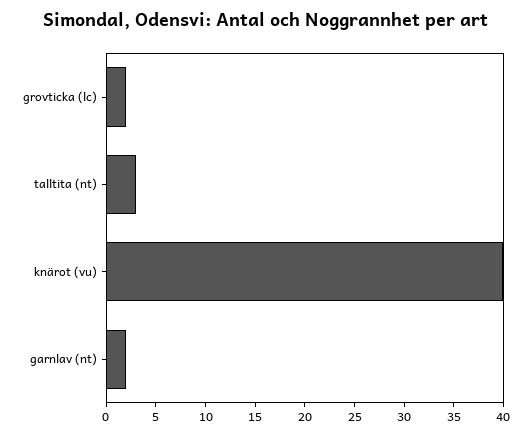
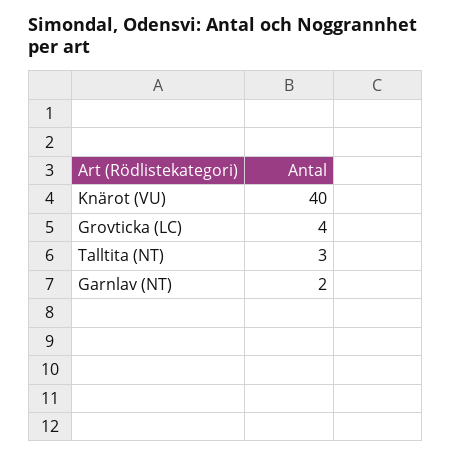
  {
-   "grovticka (lc)": 2,
+   "grovticka (lc)": 4,
    "talltita (nt)": 3,
    "knärot (vu)": 40,
    "garnlav (nt)": 2
  }

